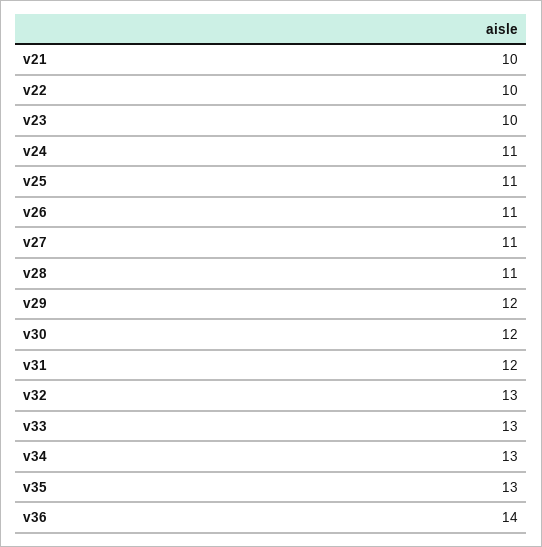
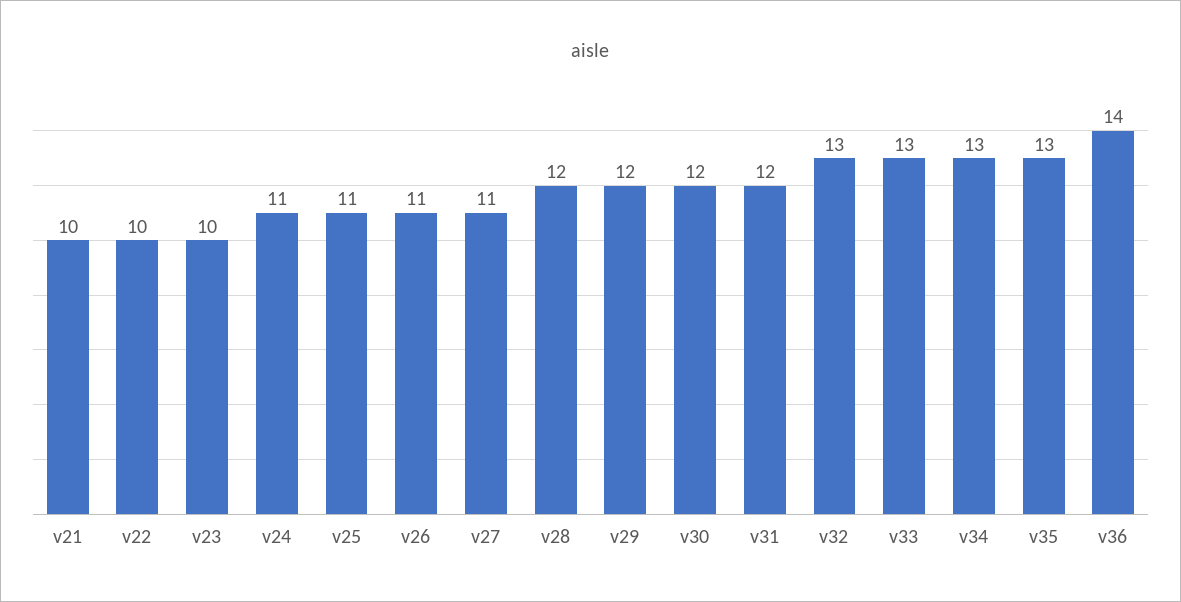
  {
    "v21": 10,
    "v22": 10,
    "v23": 10,
    "v24": 11,
    "v25": 11,
    "v26": 11,
    "v27": 11,
-   "v28": 11,
+   "v28": 12,
    "v29": 12,
    "v30": 12,
    "v31": 12,
    "v32": 13,
    "v33": 13,
    "v34": 13,
    "v35": 13,
    "v36": 14
  }

